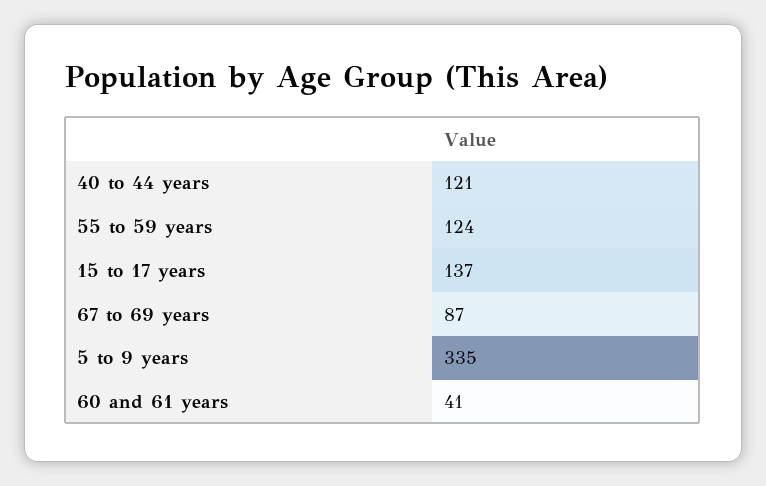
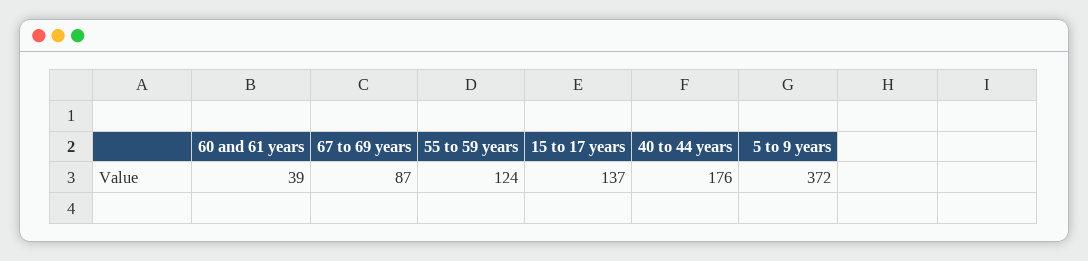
  {
-   "40 to 44 years": 121,
+   "40 to 44 years": 176,
    "55 to 59 years": 124,
    "15 to 17 years": 137,
    "67 to 69 years": 87,
-   "5 to 9 years": 335,
+   "5 to 9 years": 372,
-   "60 and 61 years": 41
+   "60 and 61 years": 39
  }

